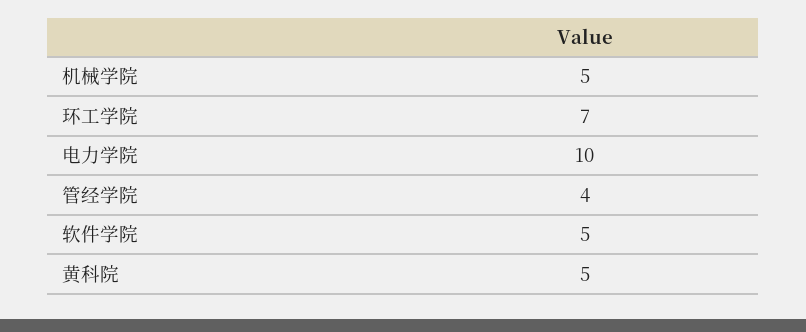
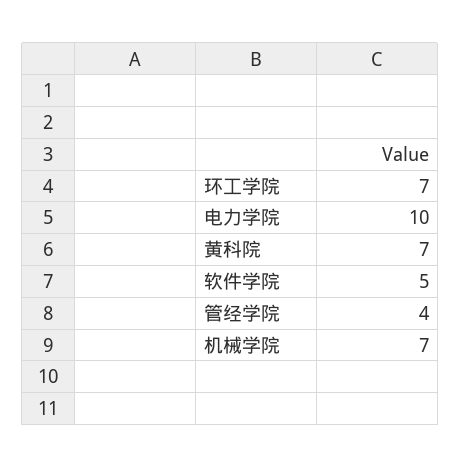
  {
-   "机械学院": 5,
+   "机械学院": 7,
    "环工学院": 7,
    "电力学院": 10,
    "管经学院": 4,
    "软件学院": 5,
-   "黄科院": 5
+   "黄科院": 7
  }

